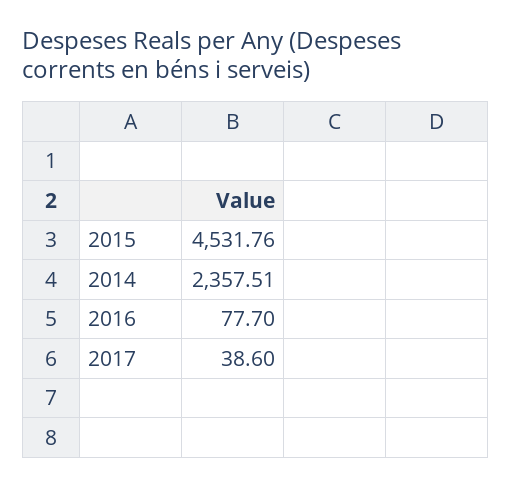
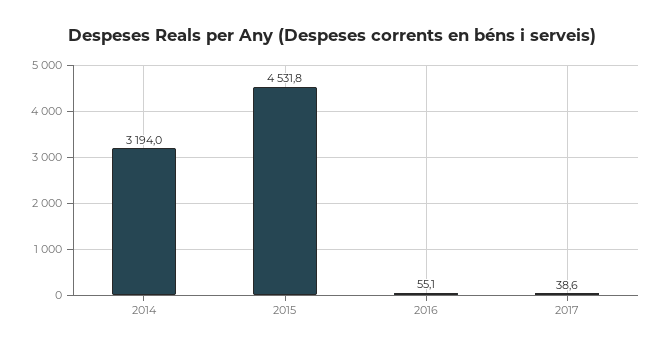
  {
    "2015": 4531.76,
-   "2014": 2357.51,
+   "2014": 3194,
-   "2016": 77.7,
+   "2016": 55.1,
    "2017": 38.6
  }

